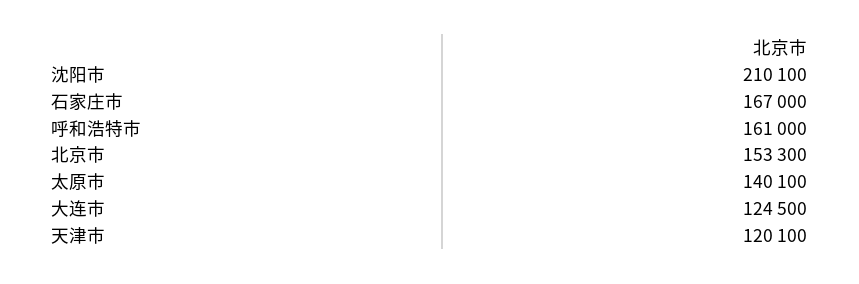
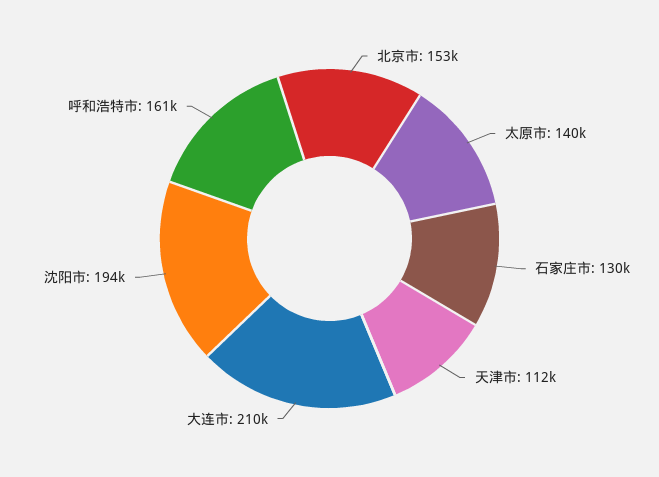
  {
-   "沈阳市": 210100,
+   "沈阳市": 194000,
-   "石家庄市": 167000,
+   "石家庄市": 130000,
    "呼和浩特市": 161000,
    "北京市": 153300,
    "太原市": 140100,
-   "大连市": 124500,
+   "大连市": 210000,
-   "天津市": 120100
+   "天津市": 112000
  }

